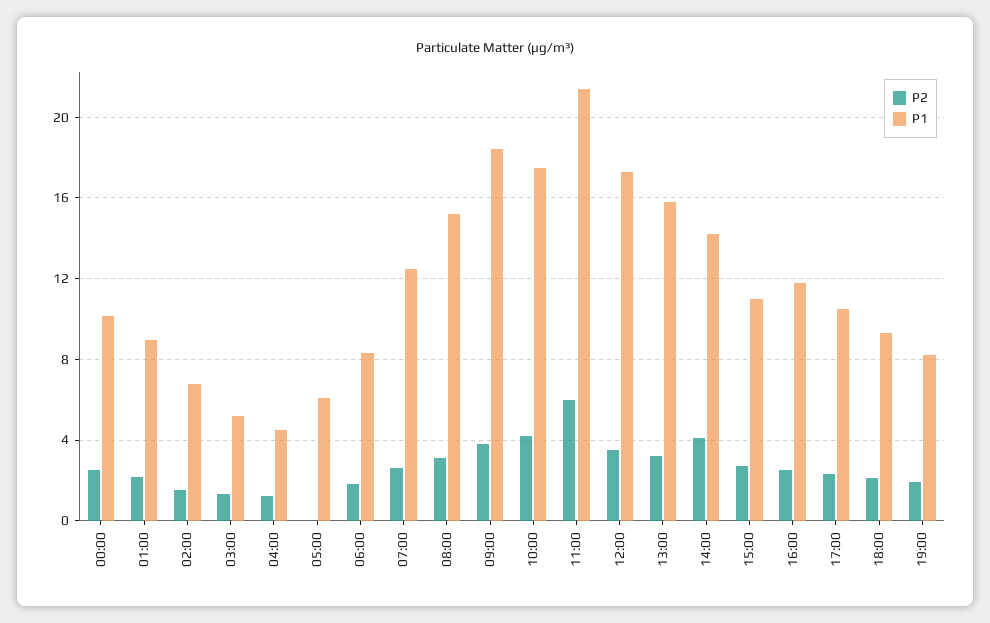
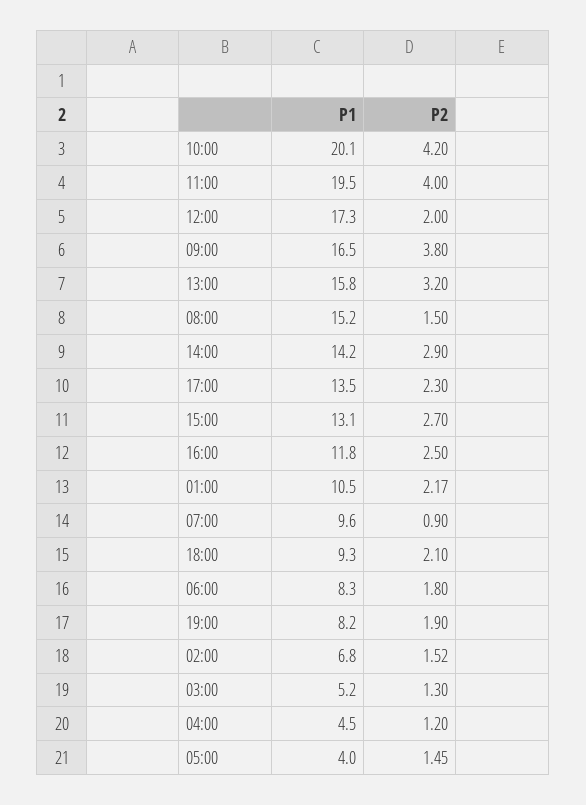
  {
    "P2": {
-     "00:00": 2.5,
      "01:00": 2.17,
      "02:00": 1.52,
      "03:00": 1.3,
      "04:00": 1.2,
-     "05:00": 0,
+     "05:00": 1.45,
      "06:00": 1.8,
-     "07:00": 2.5,
+     "07:00": 0.9,
-     "08:00": 3,
+     "08:00": 1.5,
      "09:00": 3.8,
      "10:00": 4.2,
-     "11:00": 6,
+     "11:00": 4,
-     "12:00": 3.5,
+     "12:00": 2,
      "13:00": 3.2,
-     "14:00": 4,
+     "14:00": 2.9,
      "15:00": 2.7,
      "16:00": 2.5,
      "17:00": 2.3,
      "18:00": 2.1,
      "19:00": 1.9
    },
    "P1": {
-     "00:00": 10,
-     "01:00": 9,
+     "01:00": 10.5,
      "02:00": 6.8,
      "03:00": 5.2,
      "04:00": 4.5,
-     "05:00": 6,
+     "05:00": 4,
      "06:00": 8.3,
-     "07:00": 12.5,
+     "07:00": 9.6,
      "08:00": 15.2,
-     "09:00": 18.5,
+     "09:00": 16.5,
-     "10:00": 17.5,
+     "10:00": 20.1,
-     "11:00": 21.5,
+     "11:00": 19.5,
      "12:00": 17.3,
      "13:00": 15.8,
      "14:00": 14.2,
-     "15:00": 11,
+     "15:00": 13.1,
      "16:00": 11.8,
-     "17:00": 10.5,
+     "17:00": 13.5,
      "18:00": 9.3,
      "19:00": 8.2
    }
  }

